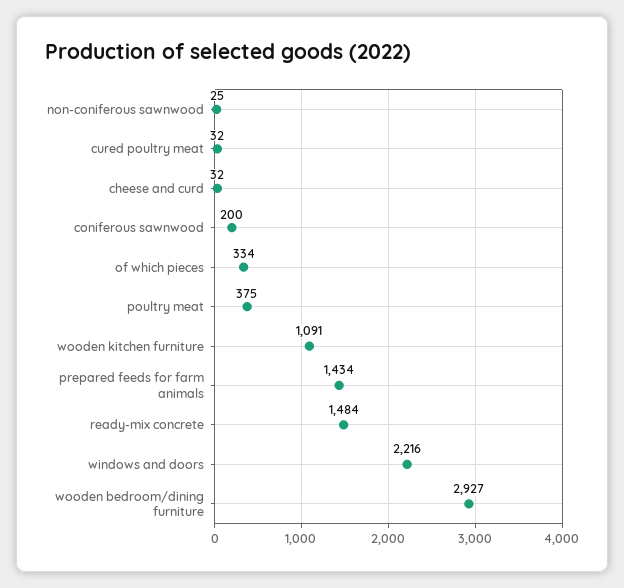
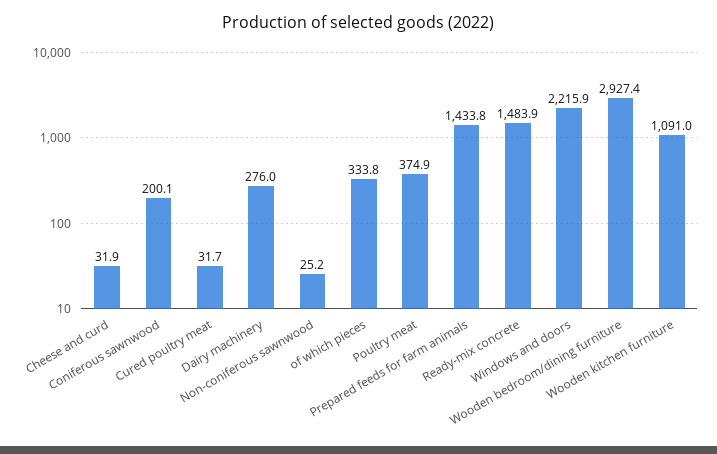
  {
    "non-coniferous sawnwood": 25.2,
    "cured poultry meat": 31.7,
    "cheese and curd": 31.9,
    "coniferous sawnwood": 200.1,
    "of which pieces": 333.8,
    "poultry meat": 374.9,
    "wooden kitchen furniture": 1091,
    "prepared feeds for farm animals": 1433.8,
    "ready-mix concrete": 1483.9,
    "windows and doors": 2215.9,
-   "wooden bedroom/dining furniture": 2927.4
+   "wooden bedroom/dining furniture": 2927.4,
+   "Dairy machinery": 276
  }

